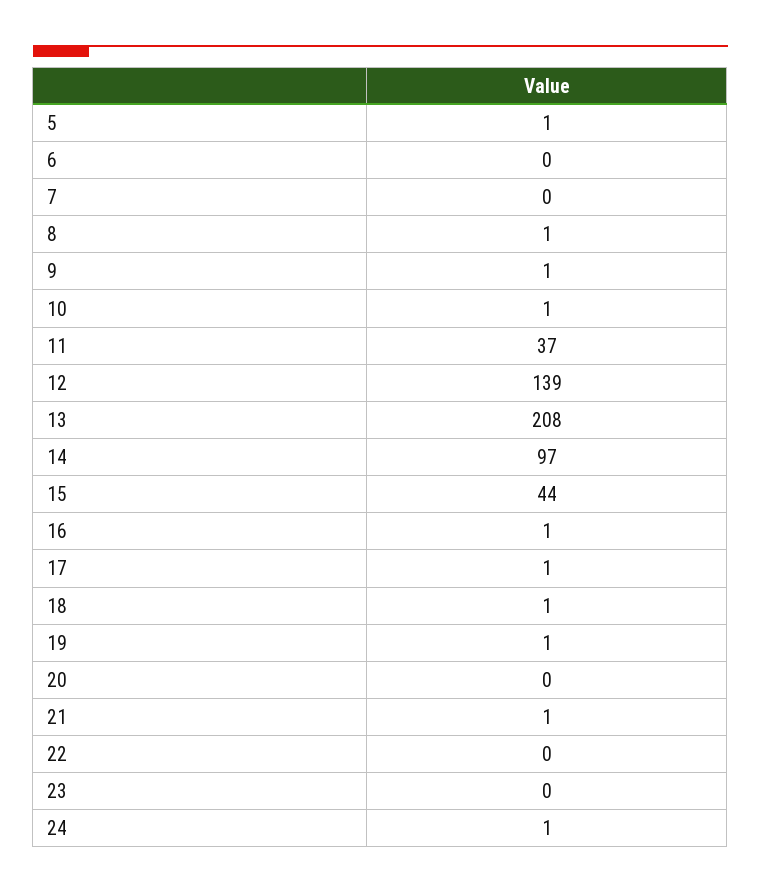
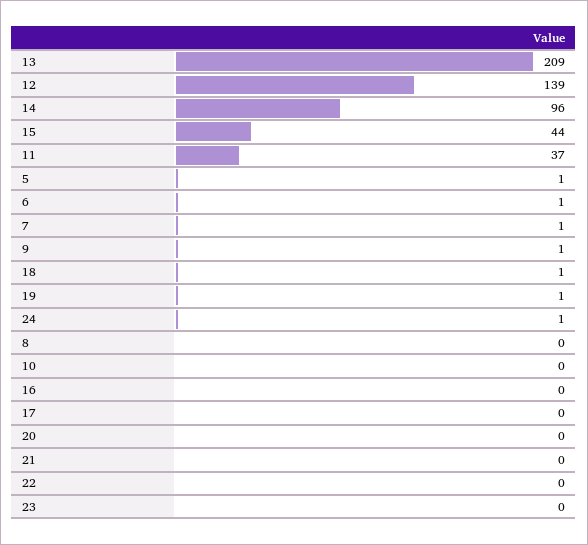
  {
    "5": 1,
-   "6": 0,
+   "6": 1,
-   "7": 0,
+   "7": 1,
-   "8": 1,
+   "8": 0,
    "9": 1,
-   "10": 1,
+   "10": 0,
    "11": 37,
    "12": 139,
-   "13": 208,
+   "13": 209,
-   "14": 97,
+   "14": 96,
    "15": 44,
-   "16": 1,
+   "16": 0,
-   "17": 1,
+   "17": 0,
    "18": 1,
    "19": 1,
    "20": 0,
-   "21": 1,
+   "21": 0,
    "22": 0,
    "23": 0,
    "24": 1
  }

